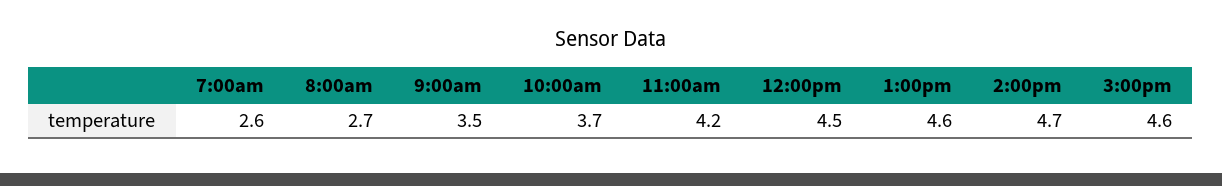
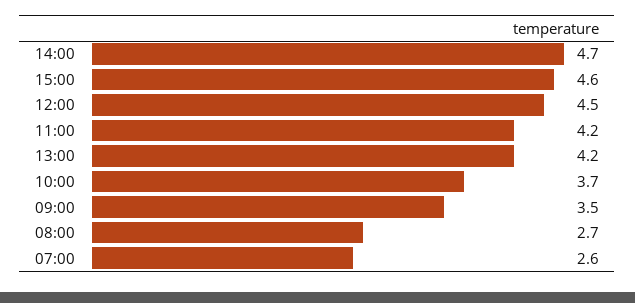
  {
    "7:00am": 2.6,
    "8:00am": 2.7,
    "9:00am": 3.5,
    "10:00am": 3.7,
    "11:00am": 4.2,
    "12:00pm": 4.5,
-   "1:00pm": 4.6,
+   "1:00pm": 4.2,
    "2:00pm": 4.7,
    "3:00pm": 4.6
  }

